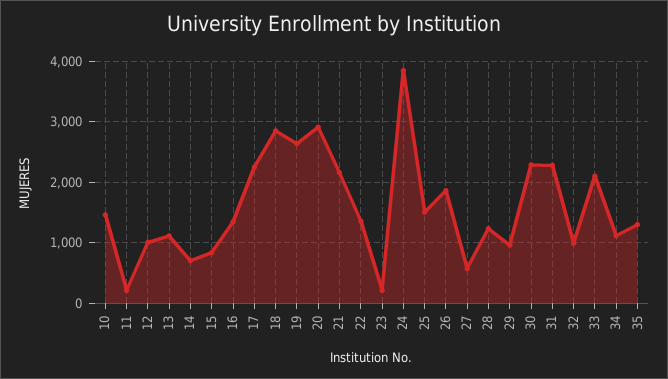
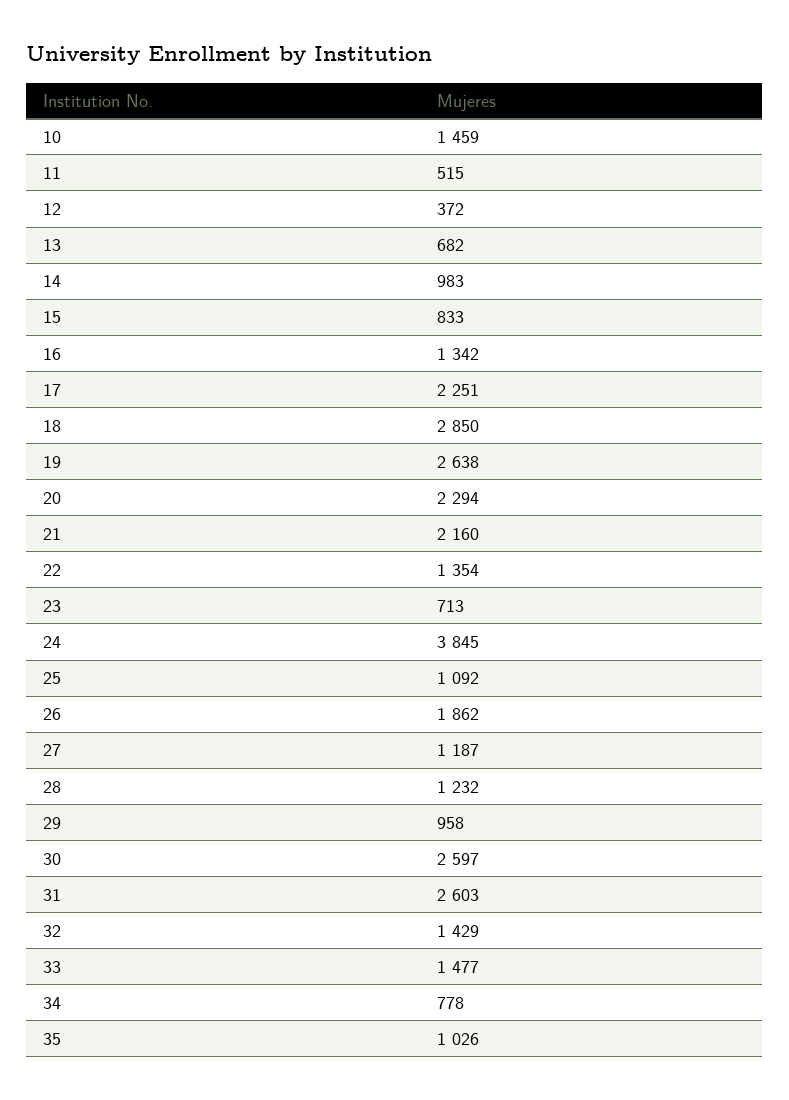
  {
    "10": 1459,
-   "11": 200,
+   "11": 515,
-   "12": 1000,
+   "12": 372,
-   "13": 1100,
+   "13": 682,
-   "14": 700,
+   "14": 983,
    "15": 833,
    "16": 1342,
    "17": 2251,
    "18": 2850,
    "19": 2638,
-   "20": 2900,
+   "20": 2294,
    "21": 2160,
    "22": 1354,
-   "23": 200,
+   "23": 713,
    "24": 3845,
-   "25": 1500,
+   "25": 1092,
    "26": 1862,
-   "27": 600,
+   "27": 1187,
    "28": 1232,
    "29": 958,
-   "30": 2300,
+   "30": 2597,
-   "31": 2300,
+   "31": 2603,
-   "32": 1000,
+   "32": 1429,
-   "33": 2100,
+   "33": 1477,
-   "34": 1100,
+   "34": 778,
-   "35": 1300
+   "35": 1026
  }

